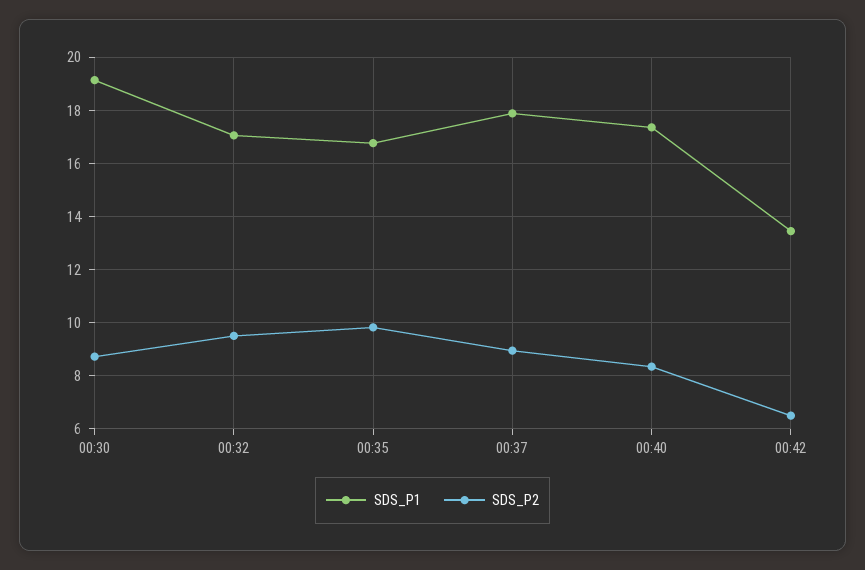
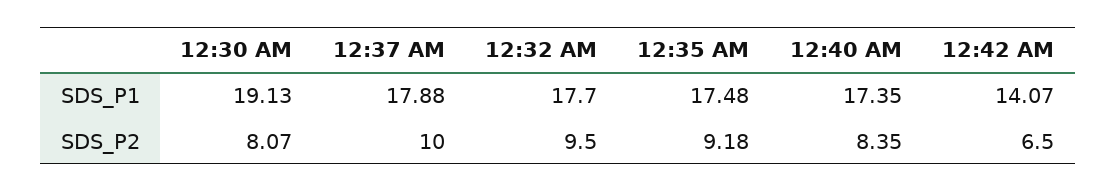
  {
    "SDS_P1": {
      "00:30": 19.13,
-     "00:32": 17,
+     "00:32": 17.7,
-     "00:35": 16.75,
+     "00:35": 17.48,
      "00:37": 17.88,
      "00:40": 17.35,
-     "00:42": 13.5
+     "00:42": 14.07
    },
    "SDS_P2": {
-     "00:30": 8.75,
+     "00:30": 8.07,
      "00:32": 9.5,
-     "00:35": 9.75,
+     "00:35": 9.18,
-     "00:37": 9,
+     "00:37": 10,
      "00:40": 8.35,
      "00:42": 6.5
    }
  }

